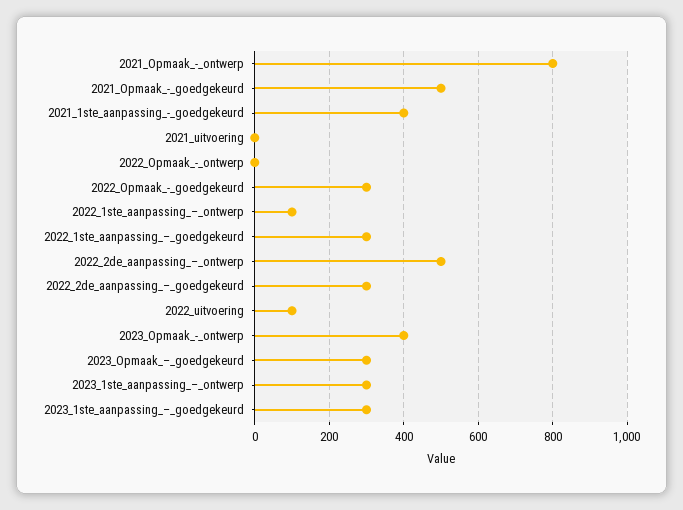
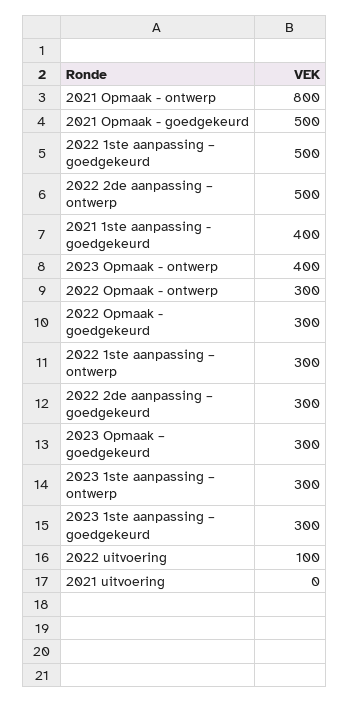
  {
    "2021_Opmaak_-_ontwerp": 800,
    "2021_Opmaak_-_goedgekeurd": 500,
    "2021_1ste_aanpassing_-_goedgekeurd": 400,
    "2021_uitvoering": 0,
-   "2022_Opmaak_-_ontwerp": 0,
+   "2022_Opmaak_-_ontwerp": 300,
    "2022_Opmaak_-_goedgekeurd": 300,
-   "2022_1ste_aanpassing_–_ontwerp": 100,
+   "2022_1ste_aanpassing_–_ontwerp": 300,
-   "2022_1ste_aanpassing_–_goedgekeurd": 300,
+   "2022_1ste_aanpassing_–_goedgekeurd": 500,
    "2022_2de_aanpassing_–_ontwerp": 500,
    "2022_2de_aanpassing_–_goedgekeurd": 300,
    "2022_uitvoering": 100,
    "2023_Opmaak_-_ontwerp": 400,
    "2023_Opmaak_–_goedgekeurd": 300,
    "2023_1ste_aanpassing_–_ontwerp": 300,
    "2023_1ste_aanpassing_–_goedgekeurd": 300
  }

